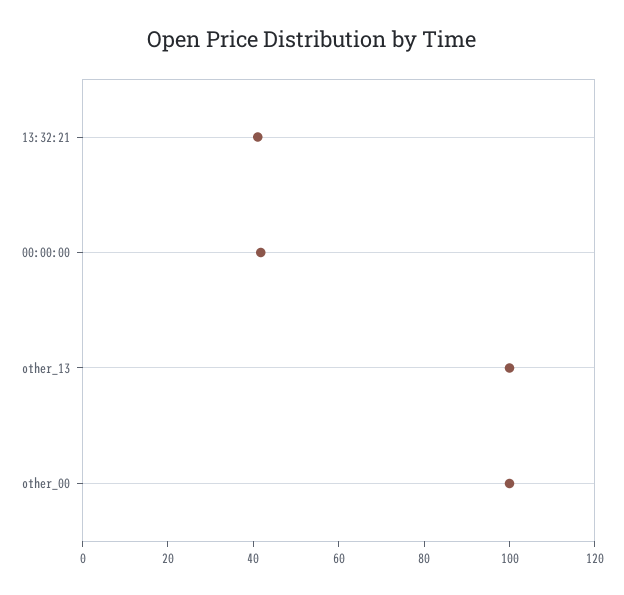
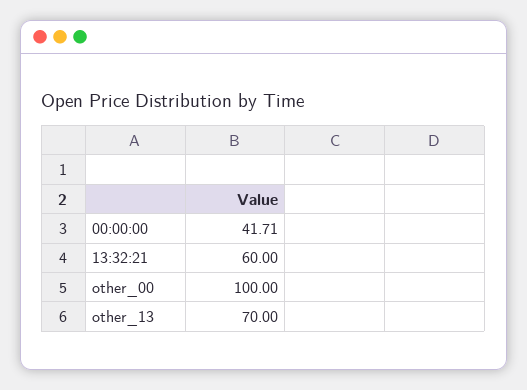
  {
-   "13:32:21": 40,
+   "13:32:21": 60,
    "00:00:00": 41.71,
-   "other_13": 100,
+   "other_13": 70,
    "other_00": 100
  }

